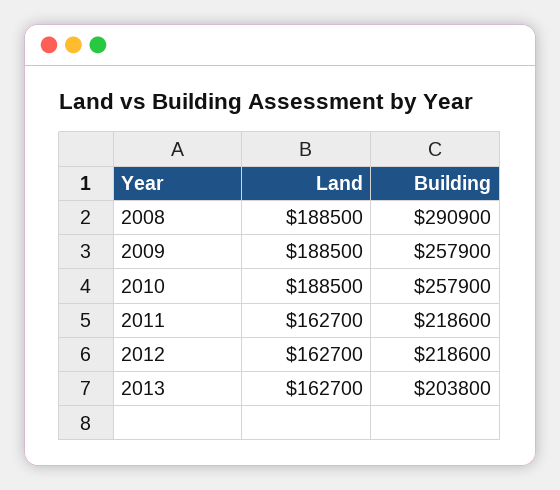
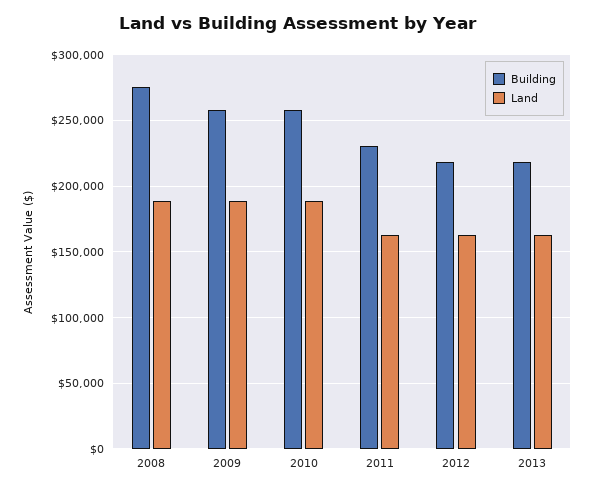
  {
    "Land": {
      "2008": 188500,
      "2009": 188500,
      "2010": 188500,
      "2011": 162700,
      "2012": 162700,
      "2013": 162700
    },
    "Building": {
-     "2008": 290900,
+     "2008": 275000,
      "2009": 257900,
      "2010": 257900,
-     "2011": 218600,
+     "2011": 230000,
      "2012": 218600,
-     "2013": 203800
+     "2013": 220000
    }
  }

